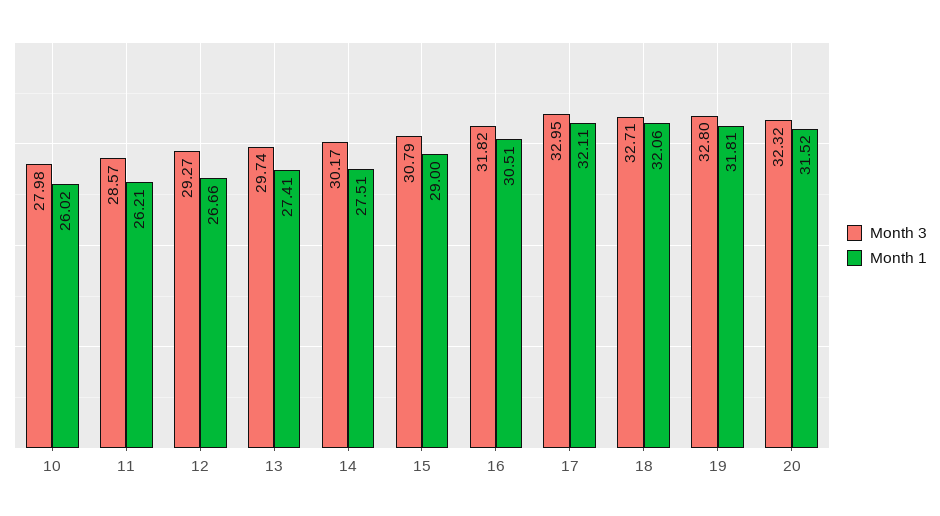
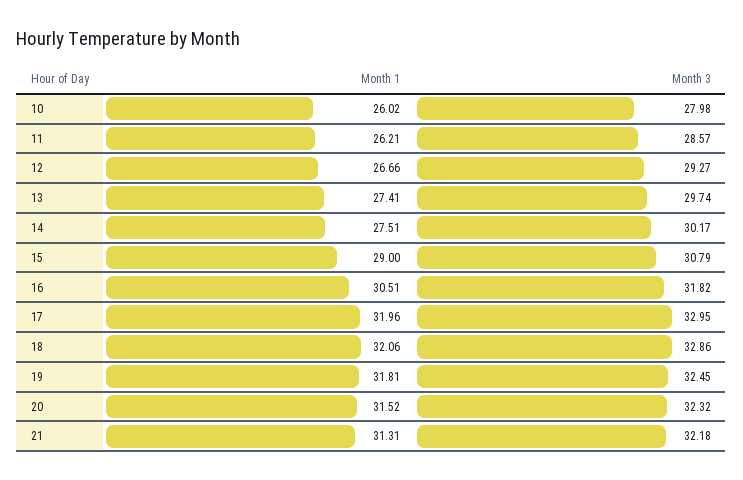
  {
    "Month 3": {
      "10": 27.98,
      "11": 28.57,
      "12": 29.27,
      "13": 29.74,
      "14": 30.17,
      "15": 30.79,
      "16": 31.82,
      "17": 32.95,
-     "18": 32.71,
+     "18": 32.86,
-     "19": 32.8,
+     "19": 32.45,
-     "20": 32.32
+     "20": 32.32,
+     "21": 32.18
    },
    "Month 1": {
      "10": 26.02,
      "11": 26.21,
      "12": 26.66,
      "13": 27.41,
      "14": 27.51,
      "15": 29,
      "16": 30.51,
-     "17": 32.11,
+     "17": 31.96,
      "18": 32.06,
      "19": 31.81,
-     "20": 31.52
+     "20": 31.52,
+     "21": 31.31
    }
  }

